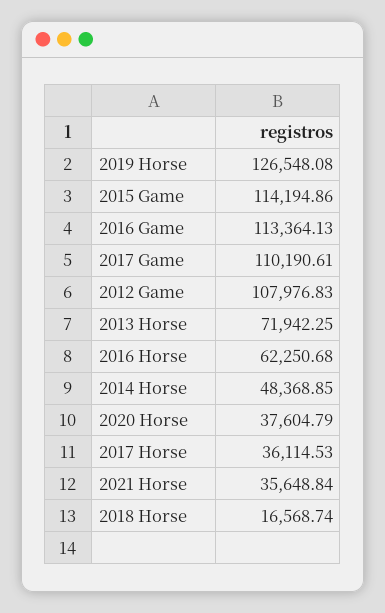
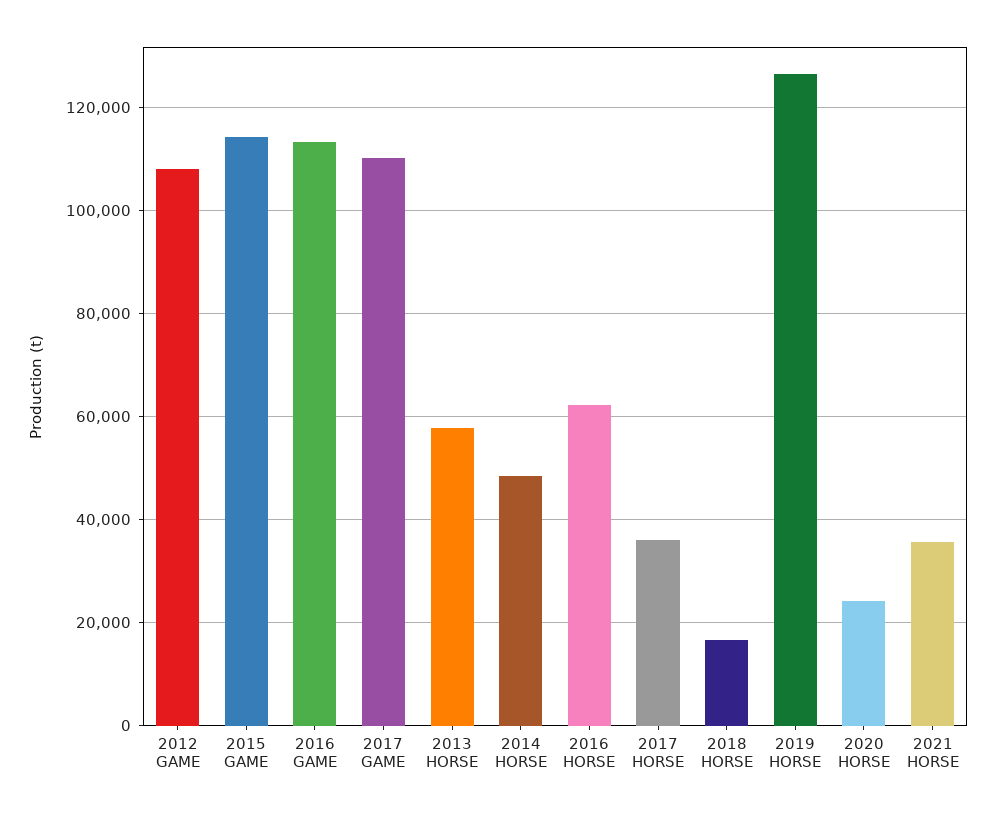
  {
    "2019 Horse": 126548.08,
    "2015 Game": 114194.86,
    "2016 Game": 113364.13,
    "2017 Game": 110190.61,
    "2012 Game": 107976.83,
-   "2013 Horse": 71942.25,
+   "2013 Horse": 58000,
    "2016 Horse": 62250.68,
    "2014 Horse": 48368.85,
-   "2020 Horse": 37604.79,
+   "2020 Horse": 24000,
    "2017 Horse": 36114.53,
    "2021 Horse": 35648.84,
    "2018 Horse": 16568.74
  }

